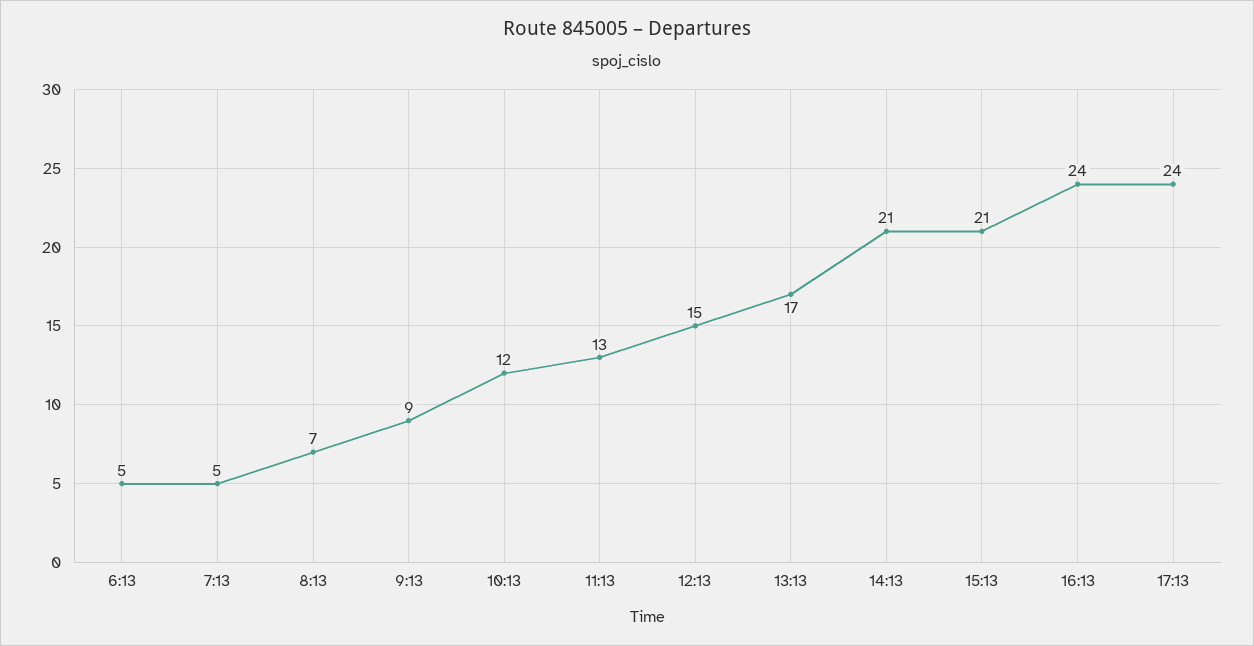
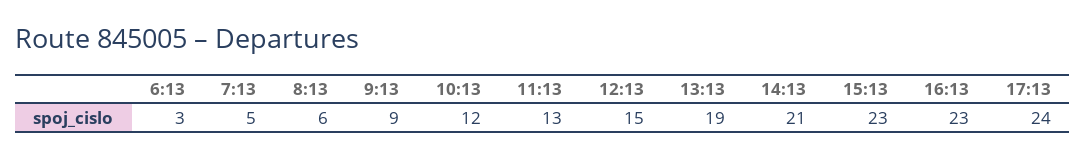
  {
-   "6:13": 5,
+   "6:13": 3,
    "7:13": 5,
-   "8:13": 7,
+   "8:13": 6,
    "9:13": 9,
    "10:13": 12,
    "11:13": 13,
    "12:13": 15,
-   "13:13": 17,
+   "13:13": 19,
    "14:13": 21,
-   "15:13": 21,
+   "15:13": 23,
-   "16:13": 24,
+   "16:13": 23,
    "17:13": 24
  }

